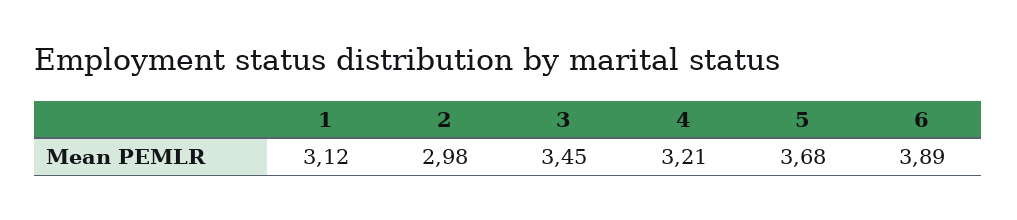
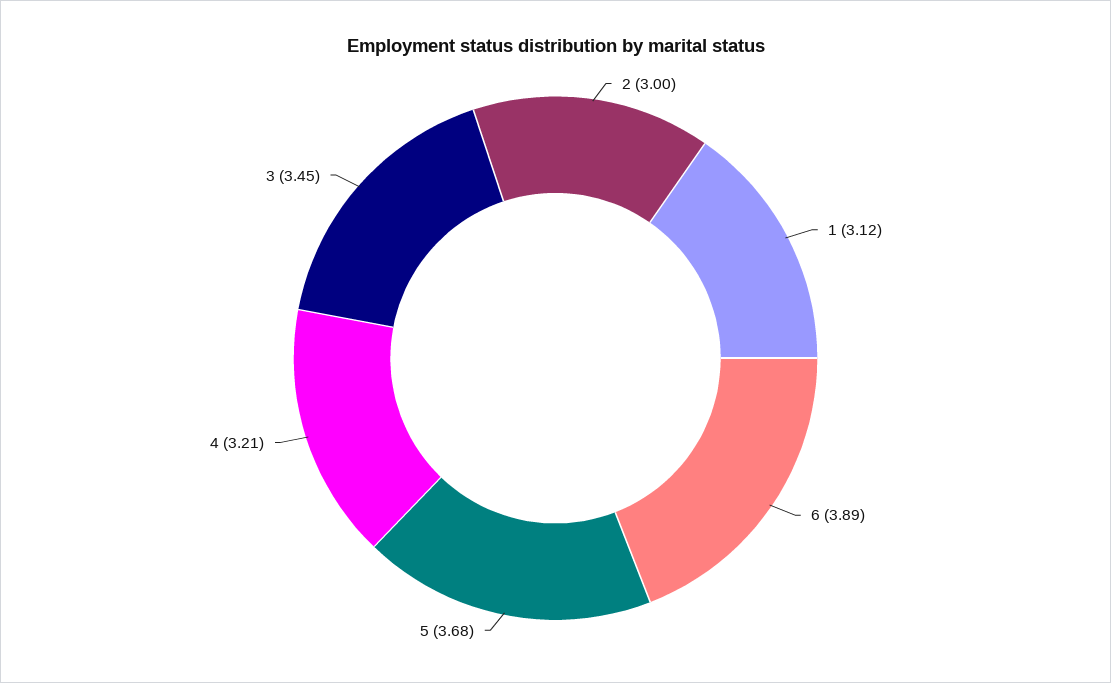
  {
    "1": 3.12,
-   "2": 2.98,
+   "2": 3,
    "3": 3.45,
    "4": 3.21,
    "5": 3.68,
    "6": 3.89
  }

